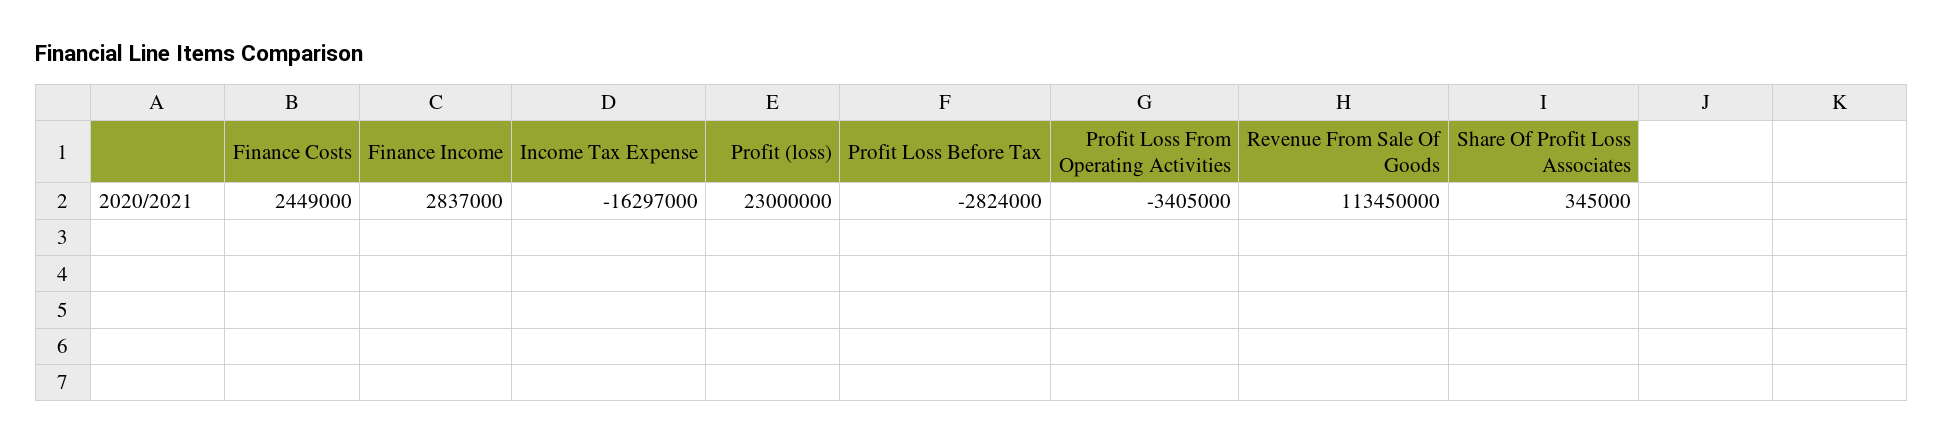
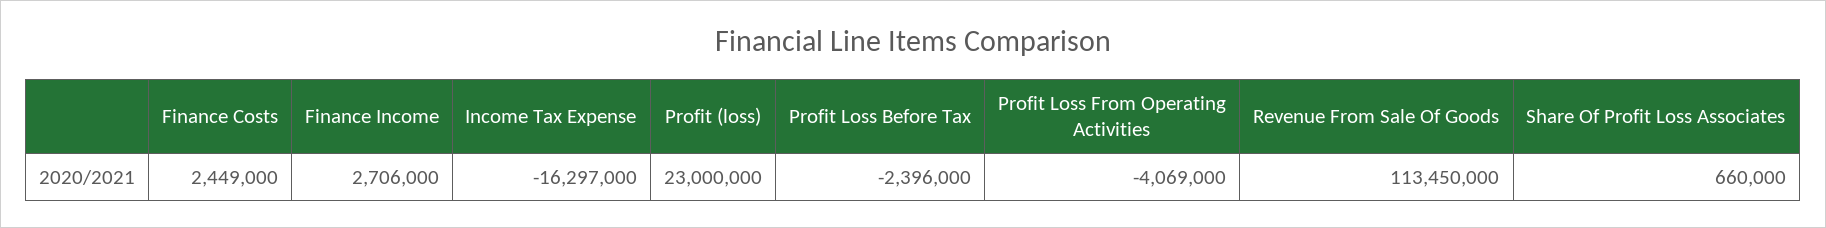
  {
    "Finance Costs": 2449000,
-   "Finance Income": 2837000,
+   "Finance Income": 2706000,
    "Income Tax Expense": -16297000,
    "Profit (loss)": 23000000,
-   "Profit Loss Before Tax": -2824000,
+   "Profit Loss Before Tax": -2396000,
-   "Profit Loss From Operating Activities": -3405000,
+   "Profit Loss From Operating Activities": -4069000,
    "Revenue From Sale Of Goods": 113450000,
-   "Share Of Profit Loss Associates": 345000
+   "Share Of Profit Loss Associates": 660000
  }

